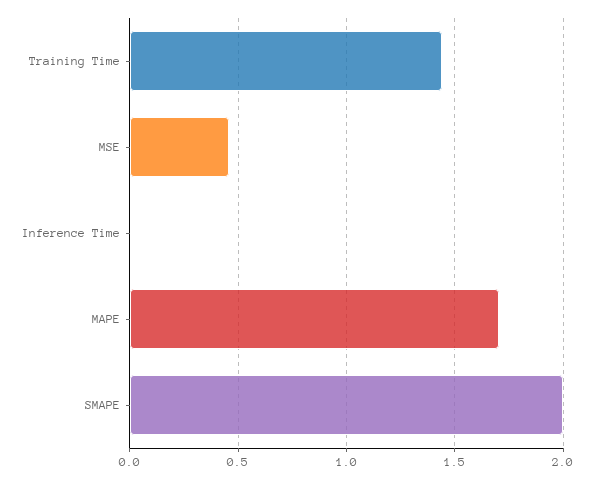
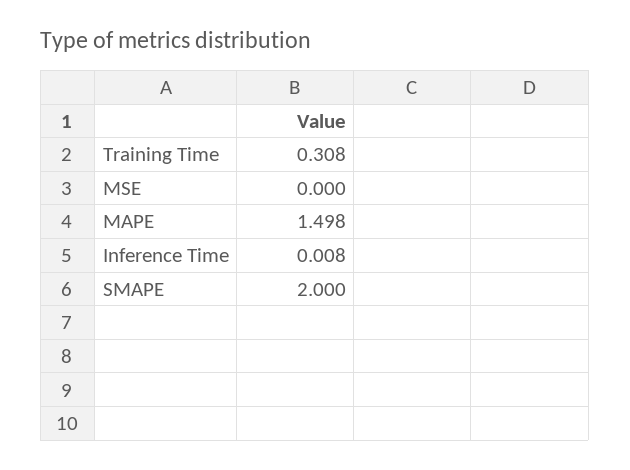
  {
-   "Training Time": 1.45,
+   "Training Time": 0.308,
-   "MSE": 0.45,
+   "MSE": 0,
    "Inference Time": 0.008,
-   "MAPE": 1.7,
+   "MAPE": 1.498,
    "SMAPE": 2
  }

